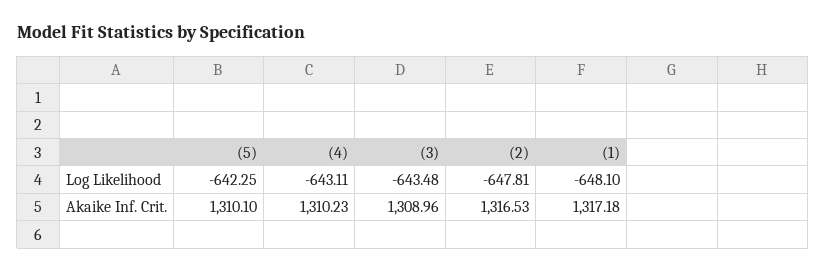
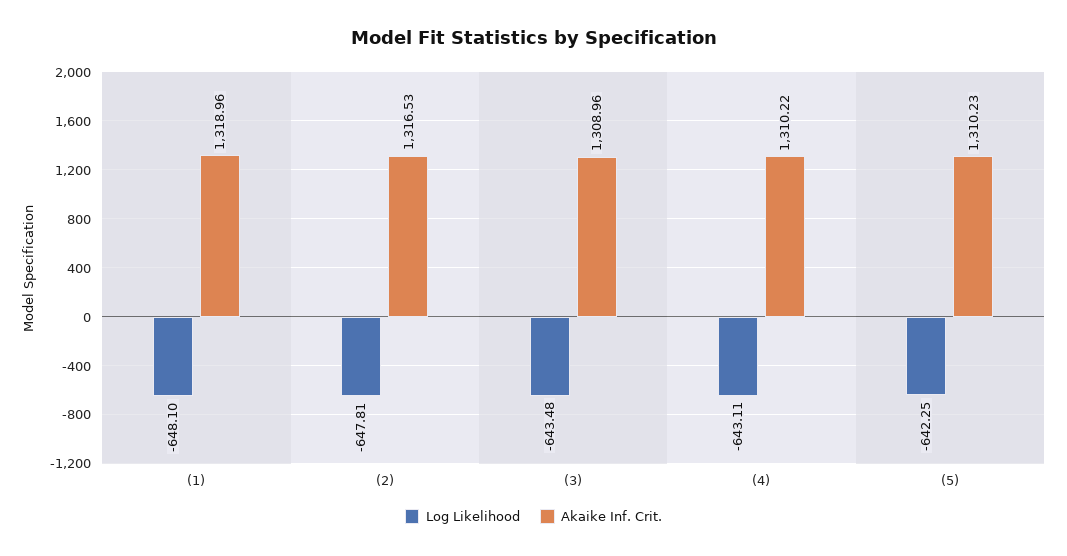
  {
    "Log Likelihood": {
      "(5)": -642.25,
      "(4)": -643.11,
      "(3)": -643.48,
      "(2)": -647.81,
      "(1)": -648.1
    },
    "Akaike Inf. Crit.": {
-     "(5)": 1310.1,
+     "(5)": 1310.23,
-     "(4)": 1310.23,
+     "(4)": 1310.22,
      "(3)": 1308.96,
      "(2)": 1316.53,
-     "(1)": 1317.18
+     "(1)": 1318.96
    }
  }

